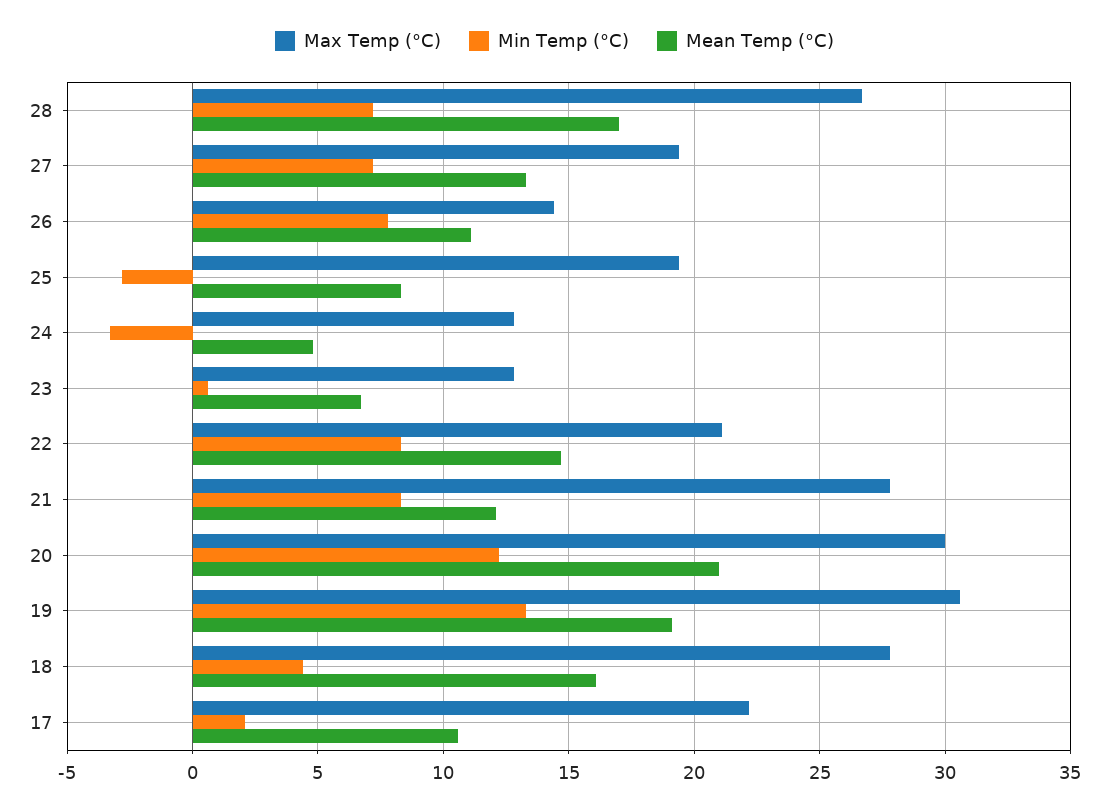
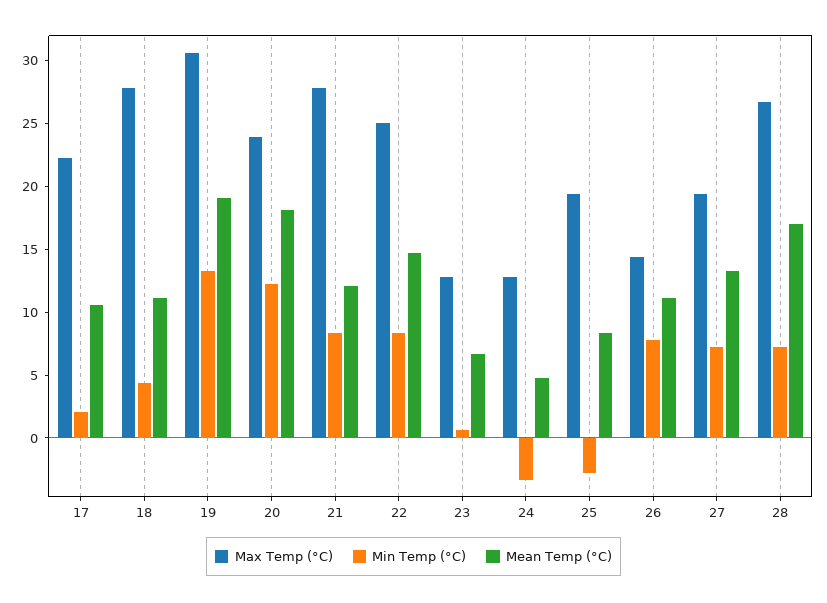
  {
    "Max Temp (°C)": {
      "28": 26.5,
      "27": 19.5,
      "26": 14.5,
      "25": 19.5,
      "24": 13,
      "23": 13,
-     "22": 21,
+     "22": 25,
      "21": 28,
-     "20": 30,
+     "20": 24,
      "19": 30.5,
      "18": 28,
      "17": 22
    },
    "Min Temp (°C)": {
      "28": 7,
      "27": 7,
      "26": 8,
      "25": -3,
      "24": -3.5,
      "23": 0.5,
      "22": 8.5,
      "21": 8.5,
      "20": 12,
      "19": 13.5,
      "18": 4.5,
      "17": 2
    },
    "Mean Temp (°C)": {
      "28": 17,
      "27": 13.5,
      "26": 11,
      "25": 8.5,
      "24": 5,
      "23": 6.5,
      "22": 14.5,
      "21": 12,
-     "20": 21,
+     "20": 18,
      "19": 19,
-     "18": 16,
+     "18": 11,
      "17": 10.5
    }
  }

